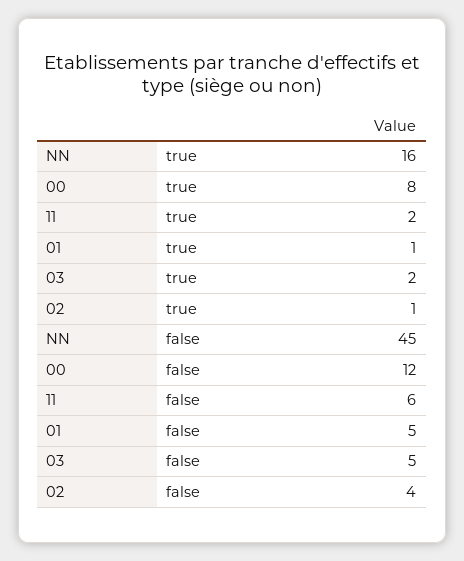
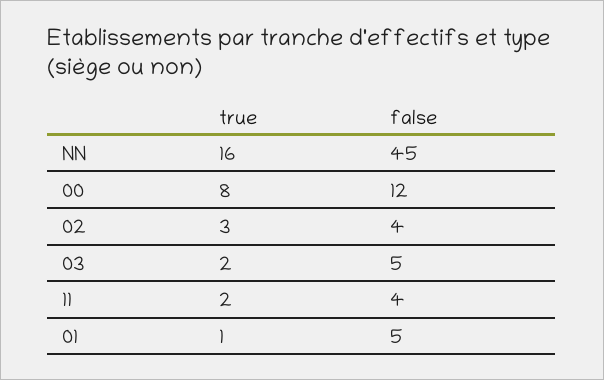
  {
    "NN": {
      "true": 16,
      "false": 45
    },
    "00": {
      "true": 8,
      "false": 12
    },
    "11": {
      "true": 2,
-     "false": 6
+     "false": 4
    },
    "01": {
      "true": 1,
      "false": 5
    },
    "03": {
      "true": 2,
      "false": 5
    },
    "02": {
-     "true": 1,
+     "true": 3,
      "false": 4
    }
  }

